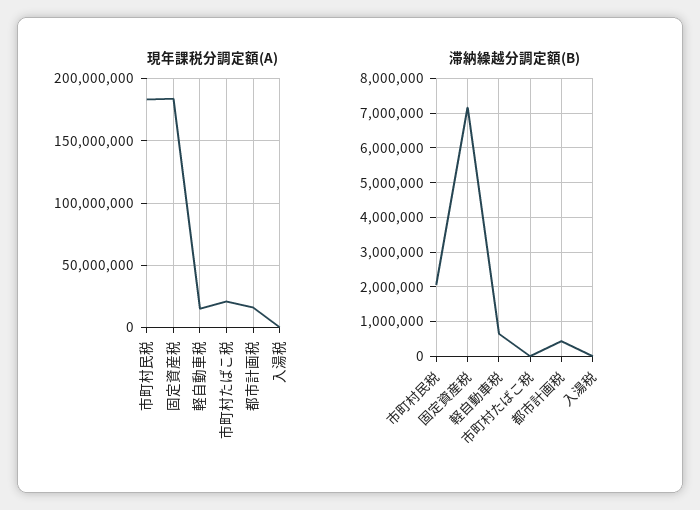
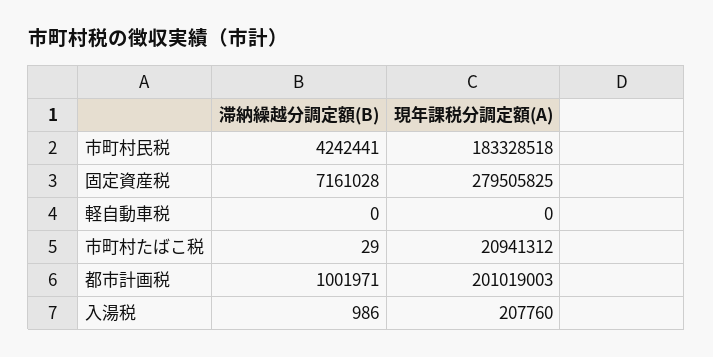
  {
    "現年課税分調定額(A)": {
      "市町村民税": 183328518,
-     "固定資産税": 185000000,
+     "固定資産税": 279505825,
-     "軽自動車税": 15000000,
+     "軽自動車税": 0,
      "市町村たばこ税": 20941312,
-     "都市計画税": 15000000,
+     "都市計画税": 201019003,
      "入湯税": 207760
    },
    "滞納繰越分調定額(B)": {
-     "市町村民税": 2000000,
+     "市町村民税": 4242441,
      "固定資産税": 7161028,
-     "軽自動車税": 600000,
+     "軽自動車税": 0,
      "市町村たばこ税": 29,
-     "都市計画税": 400000,
+     "都市計画税": 1001971,
      "入湯税": 986
    }
  }

